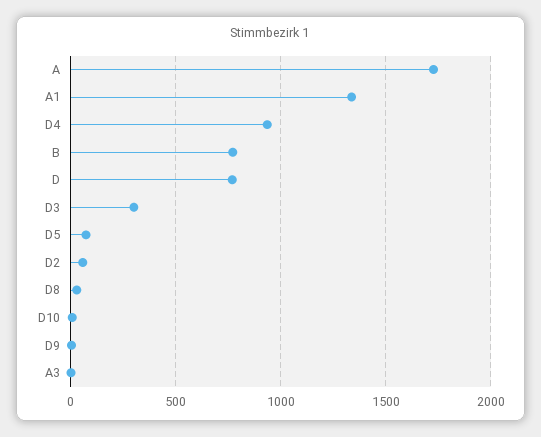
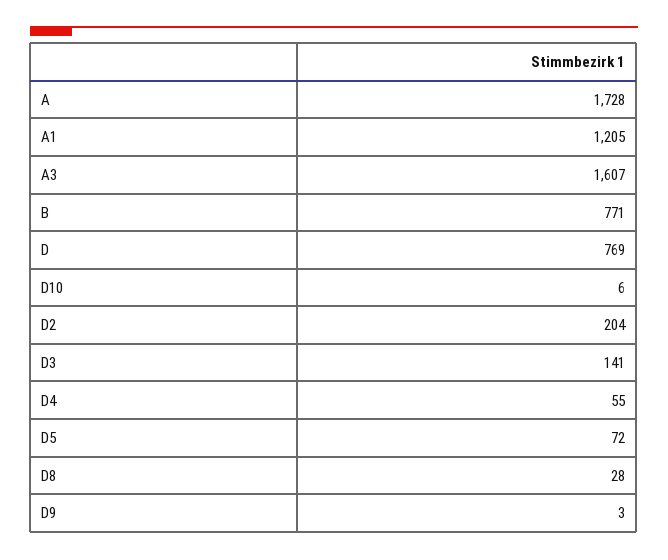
  {
    "A": 1728,
-   "A1": 1350,
+   "A1": 1205,
-   "D4": 950,
+   "D4": 55,
    "B": 771,
    "D": 769,
-   "D3": 300,
+   "D3": 141,
    "D5": 72,
-   "D2": 50,
+   "D2": 204,
    "D8": 28,
    "D10": 6,
    "D9": 3,
-   "A3": 0
+   "A3": 1607
  }

